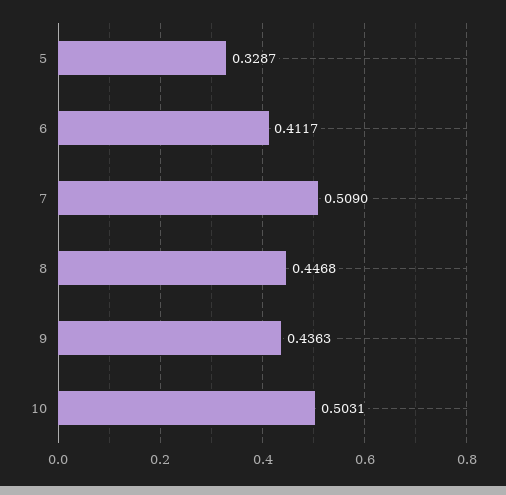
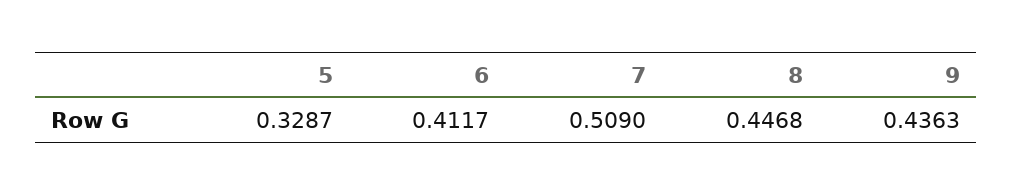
  {
    "5": 0.3287,
    "6": 0.4117,
    "7": 0.509,
    "8": 0.4468,
-   "9": 0.4363,
+   "9": 0.4363
-   "10": 0.5031
  }

